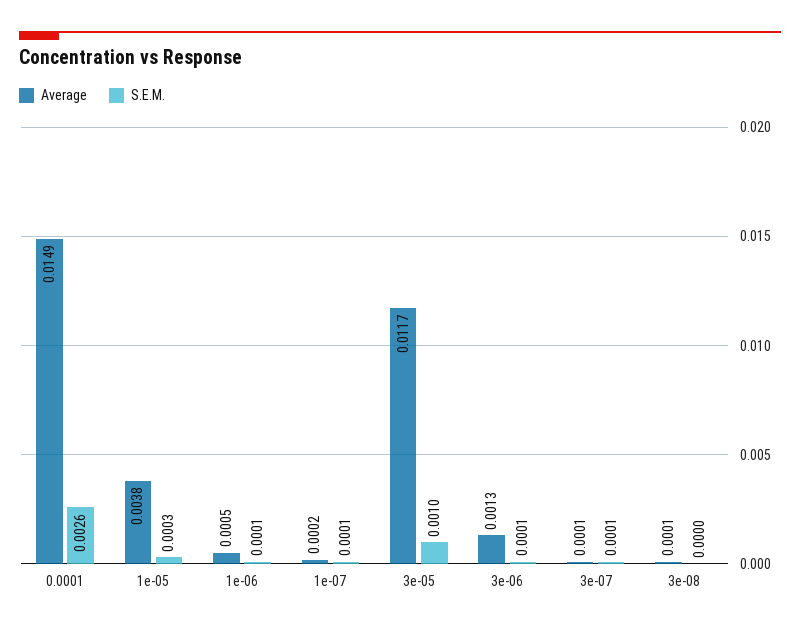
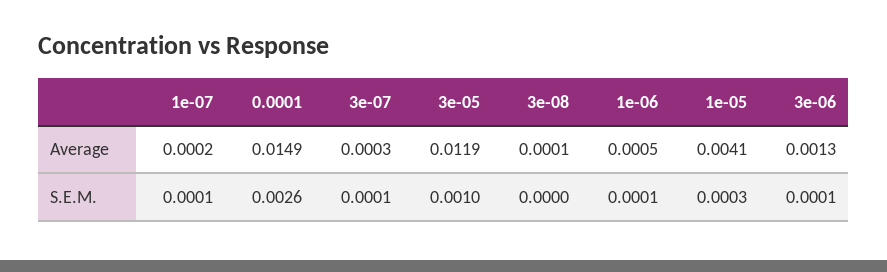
  {
    "Average": {
      "0.0001": 0.0149,
-     "1e-05": 0.0038,
+     "1e-05": 0.0041,
      "1e-06": 0.0005,
      "1e-07": 0.0002,
-     "3e-05": 0.0117,
+     "3e-05": 0.0119,
      "3e-06": 0.0013,
-     "3e-07": 0.0001,
+     "3e-07": 0.0003,
      "3e-08": 0.0001
    },
    "S.E.M.": {
      "0.0001": 0.0026,
      "1e-05": 0.0003,
      "1e-06": 0.0001,
      "1e-07": 0.0001,
      "3e-05": 0.001,
      "3e-06": 0.0001,
      "3e-07": 0.0001,
      "3e-08": 0
    }
  }

